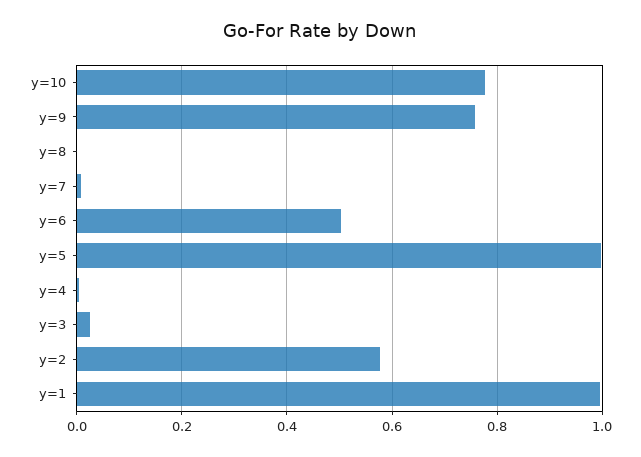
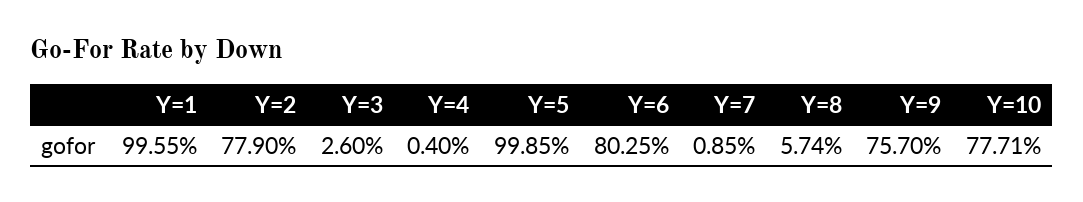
  {
    "y=10": 0.7771,
    "y=9": 0.757,
-   "y=8": 0,
+   "y=8": 0.0574,
    "y=7": 0.0085,
-   "y=6": 0.5,
+   "y=6": 0.8025,
    "y=5": 0.9985,
    "y=4": 0.004,
    "y=3": 0.026,
-   "y=2": 0.58,
+   "y=2": 0.779,
    "y=1": 0.9955
  }

